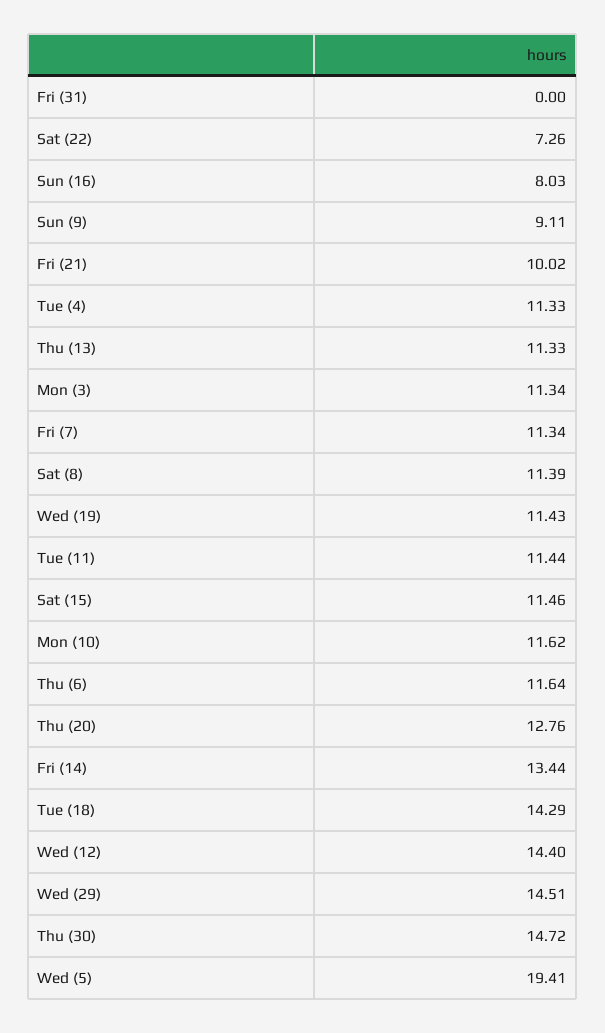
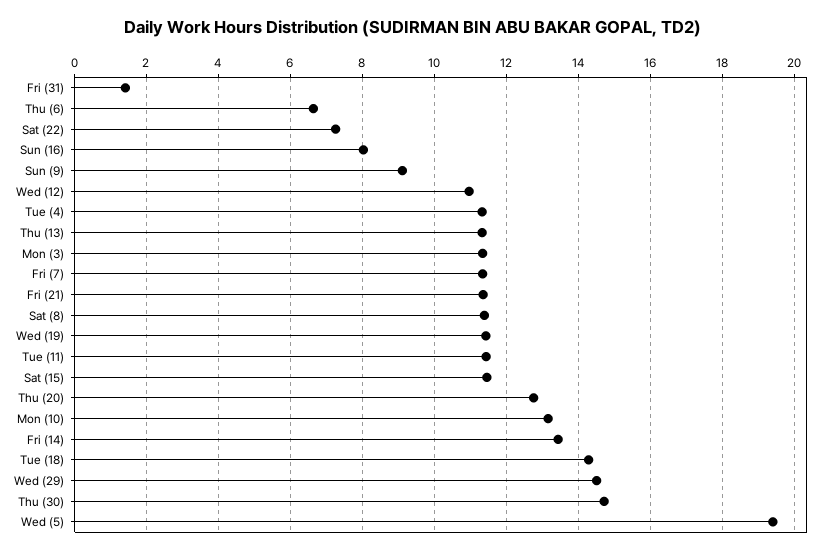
  {
-   "Fri (31)": 0,
+   "Fri (31)": 1.4,
    "Sat (22)": 7.26,
    "Sun (16)": 8.03,
    "Sun (9)": 9.11,
-   "Fri (21)": 10.02,
+   "Fri (21)": 11.4,
    "Tue (4)": 11.33,
    "Thu (13)": 11.33,
    "Mon (3)": 11.34,
    "Fri (7)": 11.34,
    "Sat (8)": 11.39,
    "Wed (19)": 11.43,
    "Tue (11)": 11.44,
    "Sat (15)": 11.46,
-   "Mon (10)": 11.62,
+   "Mon (10)": 13.2,
-   "Thu (6)": 11.64,
+   "Thu (6)": 6.6,
    "Thu (20)": 12.76,
    "Fri (14)": 13.44,
    "Tue (18)": 14.29,
-   "Wed (12)": 14.4,
+   "Wed (12)": 11,
    "Wed (29)": 14.51,
    "Thu (30)": 14.72,
    "Wed (5)": 19.41
  }

